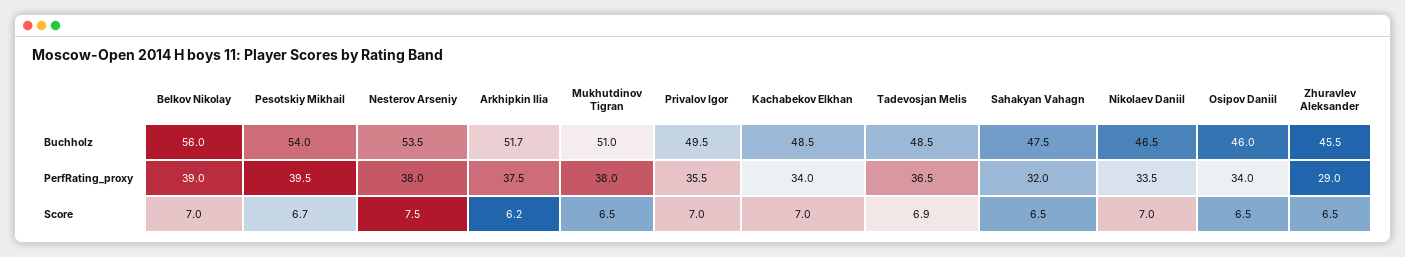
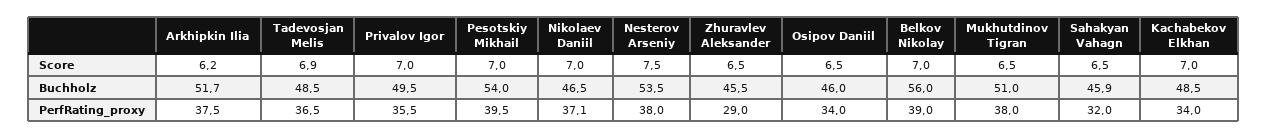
  {
    "Belkov Nikolay": {
      "Buchholz": 56,
      "PerfRating_proxy": 39,
      "Score": 7
    },
    "Pesotskiy Mikhail": {
      "Buchholz": 54,
      "PerfRating_proxy": 39.5,
-     "Score": 6.7
+     "Score": 7
    },
    "Nesterov Arseniy": {
      "Buchholz": 53.5,
      "PerfRating_proxy": 38,
      "Score": 7.5
    },
    "Arkhipkin Ilia": {
      "Buchholz": 51.7,
      "PerfRating_proxy": 37.5,
      "Score": 6.2
    },
    "Mukhutdinov Tigran": {
      "Buchholz": 51,
      "PerfRating_proxy": 38,
      "Score": 6.5
    },
    "Privalov Igor": {
      "Buchholz": 49.5,
      "PerfRating_proxy": 35.5,
      "Score": 7
    },
    "Kachabekov Elkhan": {
      "Buchholz": 48.5,
      "PerfRating_proxy": 34,
      "Score": 7
    },
    "Tadevosjan Melis": {
      "Buchholz": 48.5,
      "PerfRating_proxy": 36.5,
      "Score": 6.9
    },
    "Sahakyan Vahagn": {
-     "Buchholz": 47.5,
+     "Buchholz": 45.9,
      "PerfRating_proxy": 32,
      "Score": 6.5
    },
    "Nikolaev Daniil": {
      "Buchholz": 46.5,
-     "PerfRating_proxy": 33.5,
+     "PerfRating_proxy": 37.1,
      "Score": 7
    },
    "Osipov Daniil": {
      "Buchholz": 46,
      "PerfRating_proxy": 34,
      "Score": 6.5
    },
    "Zhuravlev Aleksander": {
      "Buchholz": 45.5,
      "PerfRating_proxy": 29,
      "Score": 6.5
    }
  }

